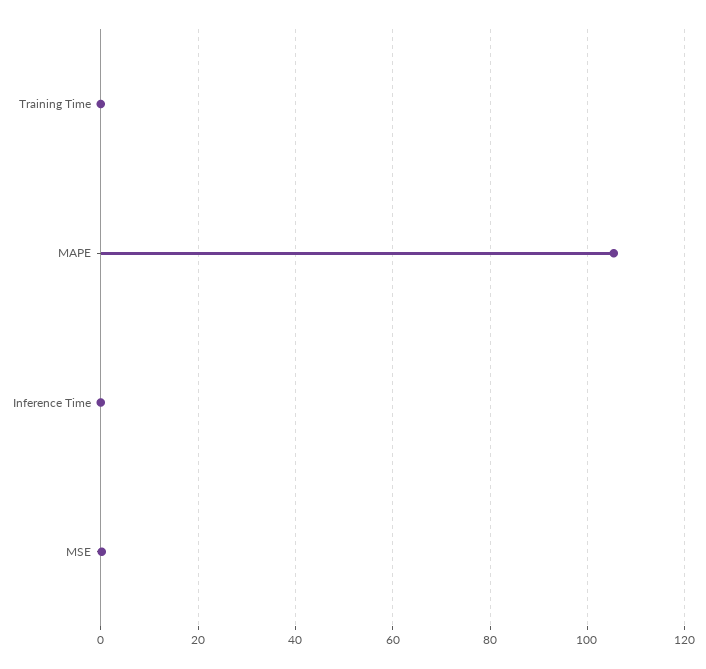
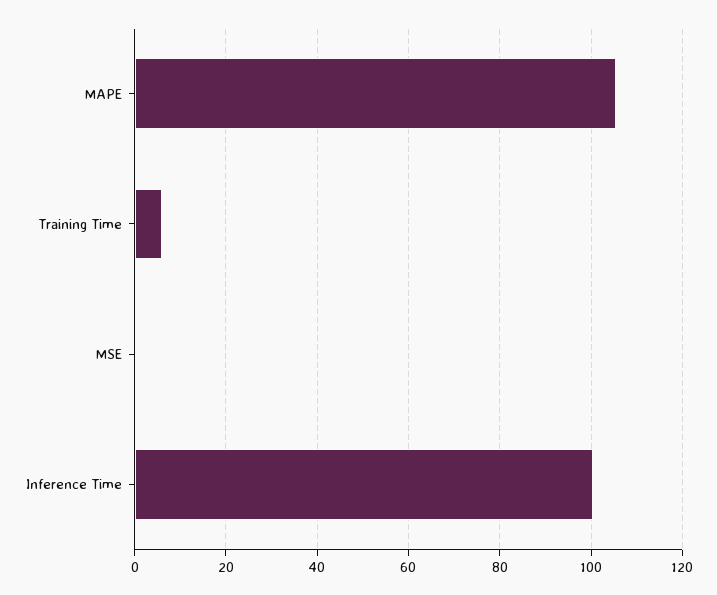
  {
-   "Training Time": 0,
+   "Training Time": 6,
    "MAPE": 106,
-   "Inference Time": 0,
+   "Inference Time": 100,
    "MSE": 0
  }

